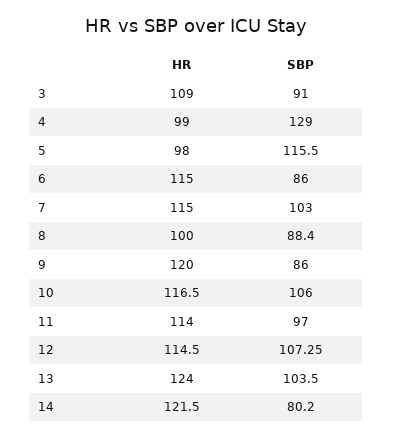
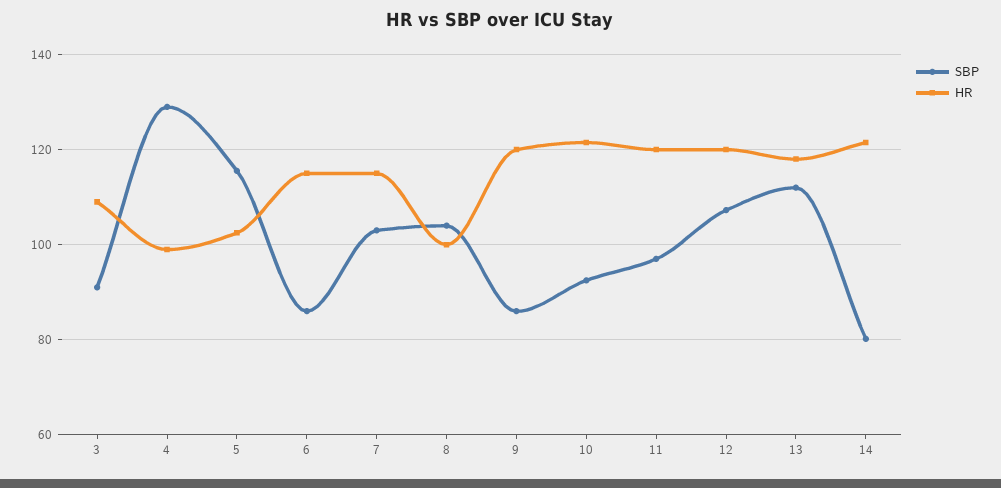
  {
    "HR": {
      "3": 109,
      "4": 99,
-     "5": 98,
+     "5": 102,
      "6": 115,
      "7": 115,
      "8": 100,
      "9": 120,
-     "10": 116.5,
+     "10": 122,
-     "11": 114,
+     "11": 120,
-     "12": 114.5,
+     "12": 120,
-     "13": 124,
+     "13": 118,
      "14": 121.5
    },
    "SBP": {
      "3": 91,
      "4": 129,
      "5": 115.5,
      "6": 86,
      "7": 103,
-     "8": 88.4,
+     "8": 104,
      "9": 86,
-     "10": 106,
+     "10": 92,
      "11": 97,
      "12": 107.25,
-     "13": 103.5,
+     "13": 112,
      "14": 80.2
    }
  }

